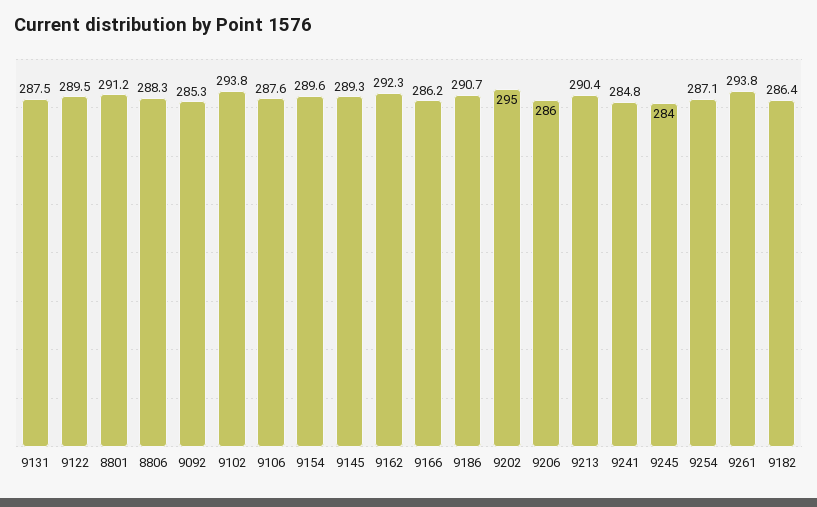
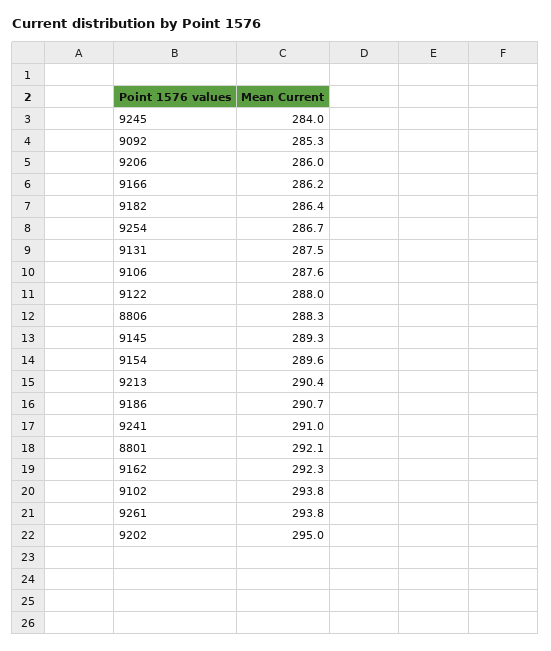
  {
    "9131": 287.5,
-   "9122": 289.5,
+   "9122": 288,
-   "8801": 291.2,
+   "8801": 292.1,
    "8806": 288.3,
    "9092": 285.3,
    "9102": 293.8,
    "9106": 287.6,
    "9154": 289.6,
    "9145": 289.3,
    "9162": 292.3,
    "9166": 286.2,
    "9186": 290.7,
    "9202": 295,
    "9206": 286,
    "9213": 290.4,
-   "9241": 284.8,
+   "9241": 291,
    "9245": 284,
-   "9254": 287.1,
+   "9254": 286.7,
    "9261": 293.8,
    "9182": 286.4
  }

